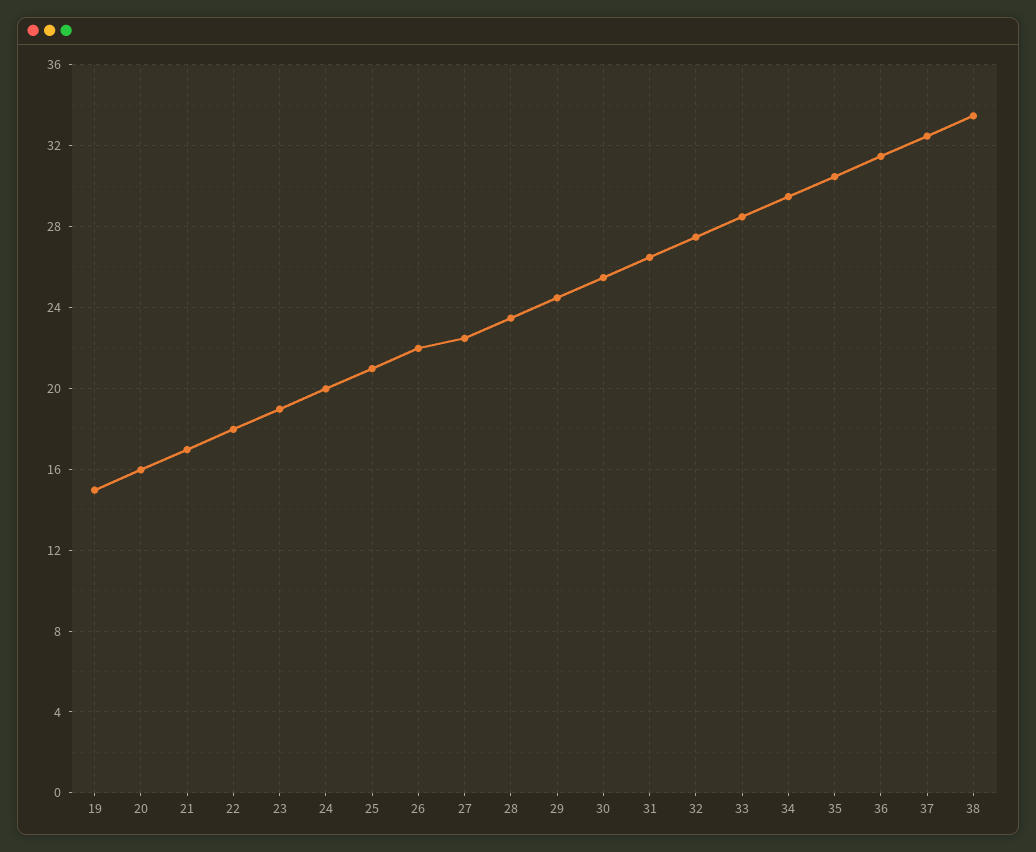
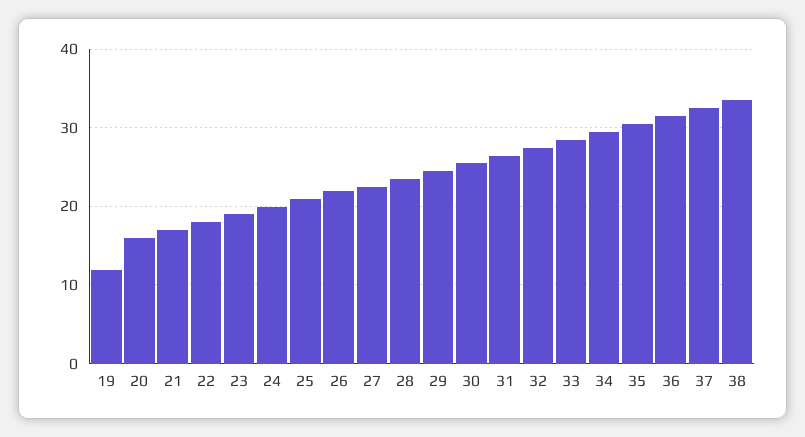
  {
-   "19": 15,
+   "19": 12,
    "20": 16,
    "21": 17,
    "22": 18,
    "23": 19,
    "24": 20,
    "25": 21,
    "26": 22,
    "27": 22.5,
    "28": 23.5,
    "29": 24.5,
    "30": 25.5,
    "31": 26.5,
    "32": 27.5,
    "33": 28.5,
    "34": 29.5,
    "35": 30.5,
    "36": 31.5,
    "37": 32.5,
    "38": 33.5
  }

